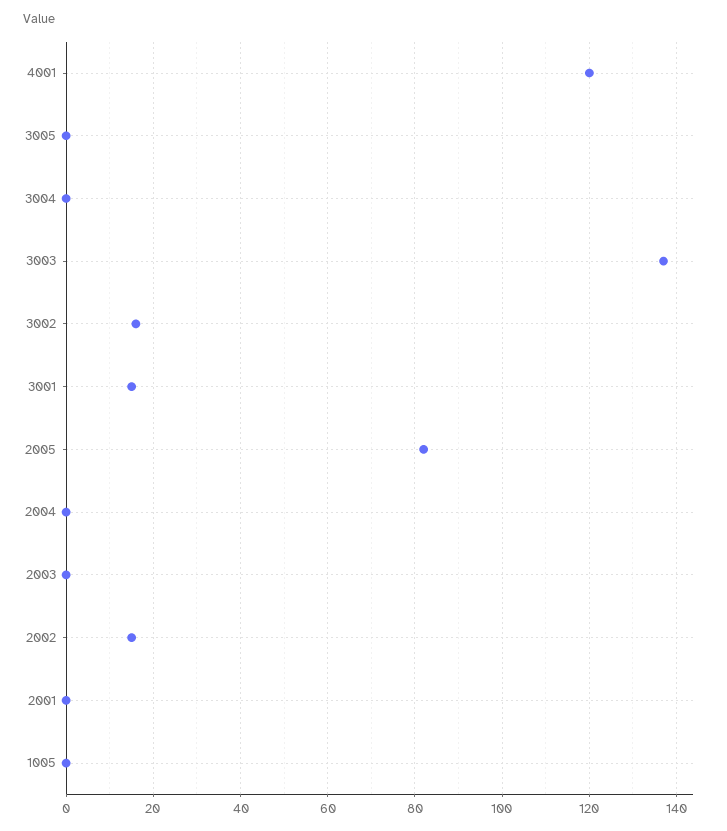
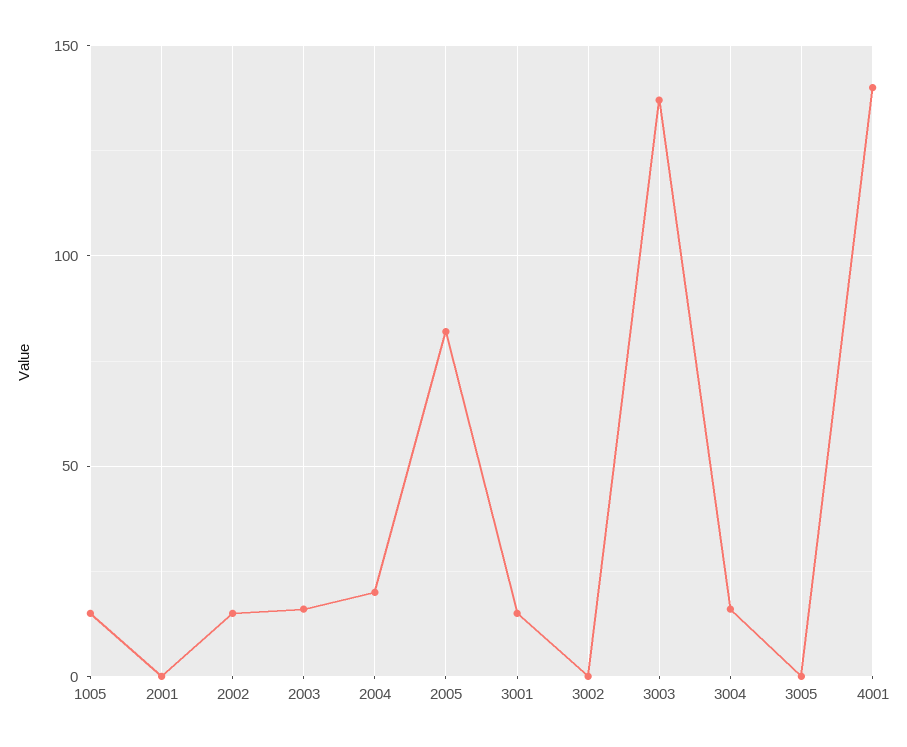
  {
-   "4001": 120,
+   "4001": 140,
    "3005": 0,
-   "3004": 0,
+   "3004": 15,
    "3003": 135,
-   "3002": 15,
+   "3002": 0,
    "3001": 15,
    "2005": 80,
-   "2004": 0,
+   "2004": 20,
-   "2003": 0,
+   "2003": 15,
    "2002": 15,
    "2001": 0,
-   "1005": 0
+   "1005": 15
  }

